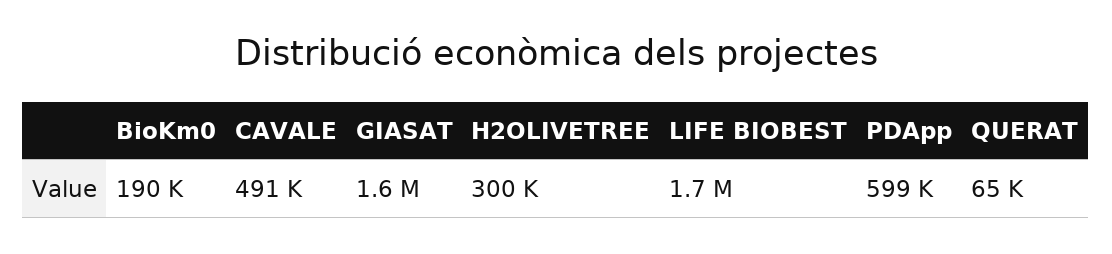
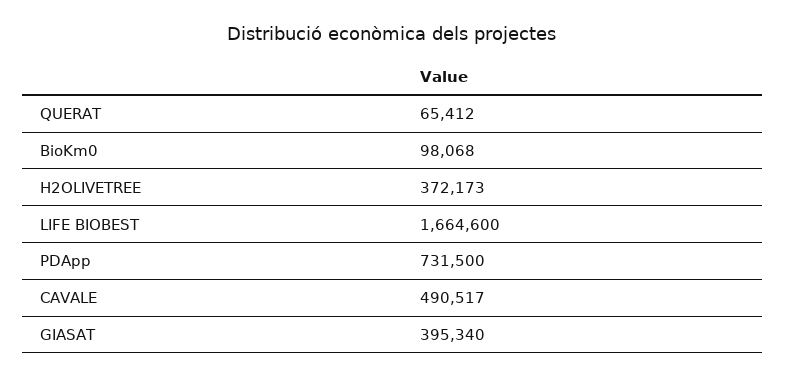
  {
-   "BioKm0": 190000,
+   "BioKm0": 98068,
    "CAVALE": 490517,
-   "GIASAT": 1600000,
+   "GIASAT": 395340,
-   "H2OLIVETREE": 300000,
+   "H2OLIVETREE": 372173,
    "LIFE BIOBEST": 1664600,
-   "PDApp": 599000,
+   "PDApp": 731500,
    "QUERAT": 65412
  }

